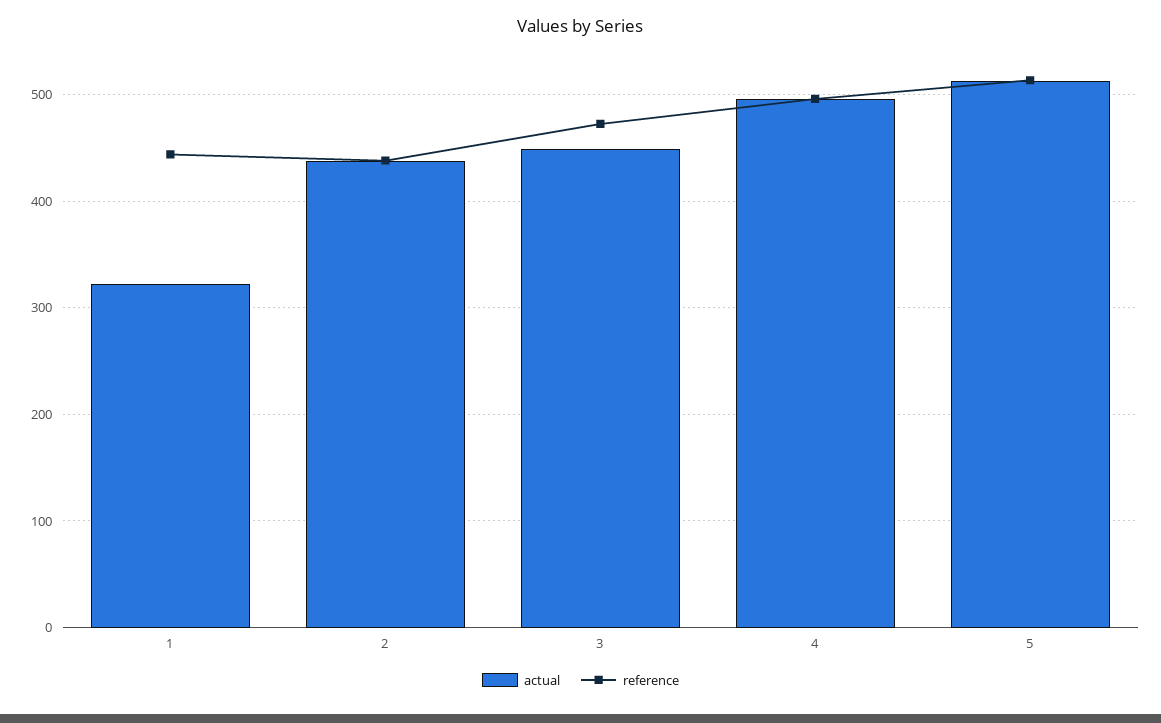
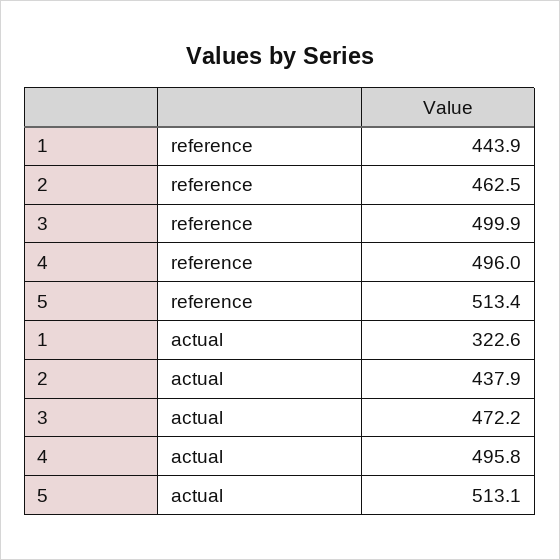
  {
    "actual": {
      "1": 322.6,
      "2": 437.9,
-     "3": 450,
+     "3": 472.2,
      "4": 495.8,
      "5": 513.1
    },
    "reference": {
      "1": 443.9,
-     "2": 440,
+     "2": 462.5,
-     "3": 470,
+     "3": 499.9,
      "4": 496,
      "5": 513.4
    }
  }

